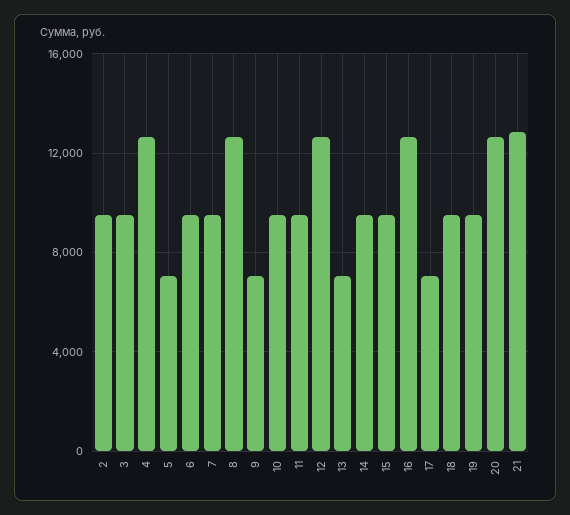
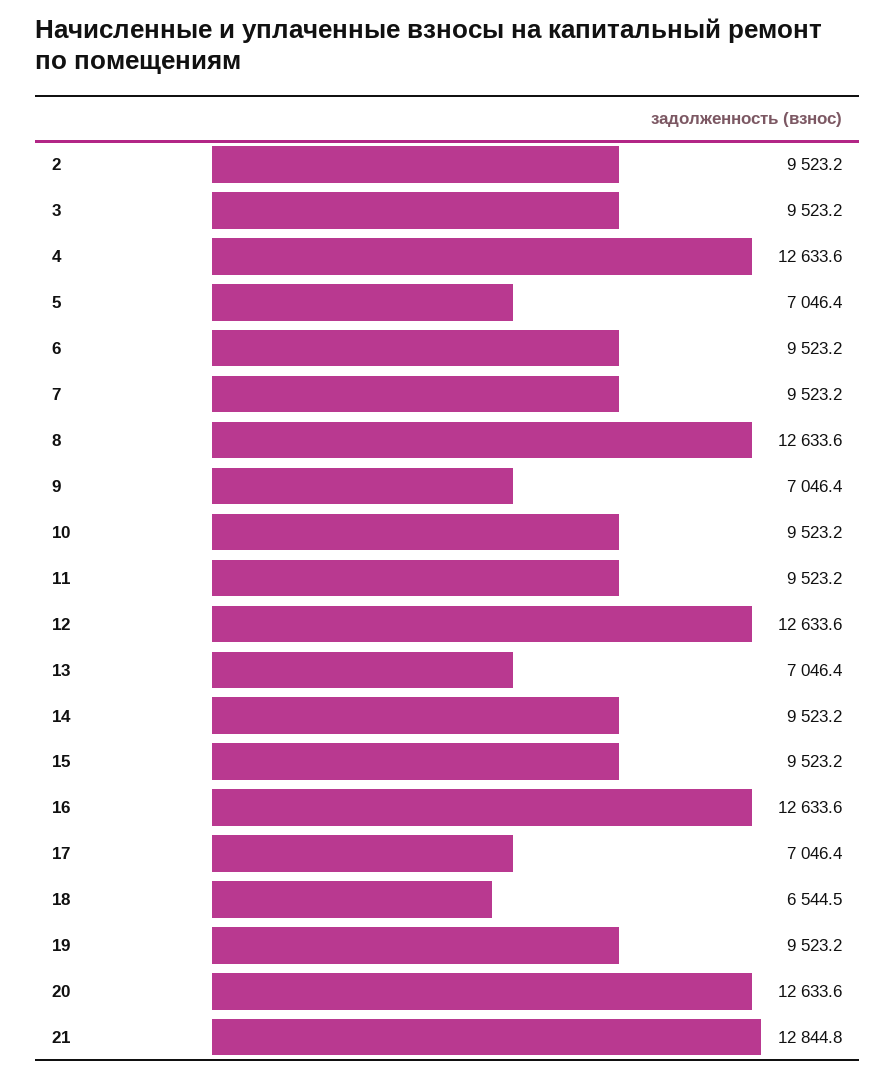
  {
    "2": 9523.2,
    "3": 9523.2,
    "4": 12633.6,
    "5": 7046.4,
    "6": 9523.2,
    "7": 9523.2,
    "8": 12633.6,
    "9": 7046.4,
    "10": 9523.2,
    "11": 9523.2,
    "12": 12633.6,
    "13": 7046.4,
    "14": 9523.2,
    "15": 9523.2,
    "16": 12633.6,
    "17": 7046.4,
-   "18": 9500,
+   "18": 6544.5,
    "19": 9523.2,
    "20": 12633.6,
    "21": 12844.8
  }

